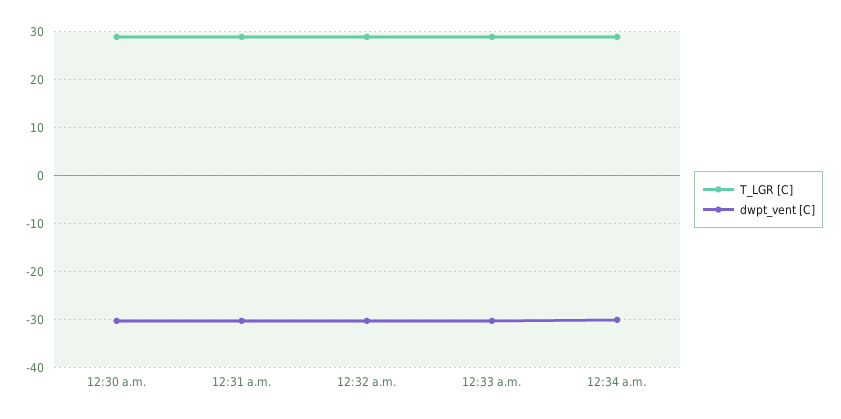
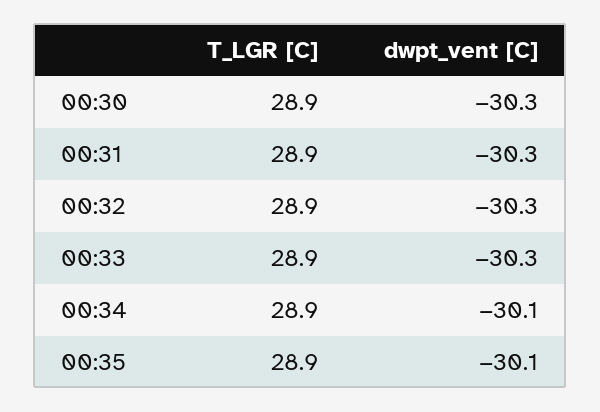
  {
    "T_LGR [C]": {
      "12:30 a.m.": 28.9,
      "12:31 a.m.": 28.9,
      "12:32 a.m.": 28.9,
      "12:33 a.m.": 28.9,
-     "12:34 a.m.": 28.9
+     "12:34 a.m.": 28.9,
+     "00:35": 28.9
    },
    "dwpt_vent [C]": {
      "12:30 a.m.": -30.3,
      "12:31 a.m.": -30.3,
      "12:32 a.m.": -30.3,
      "12:33 a.m.": -30.3,
-     "12:34 a.m.": -30.1
+     "12:34 a.m.": -30.1,
+     "00:35": -30.1
    }
  }

